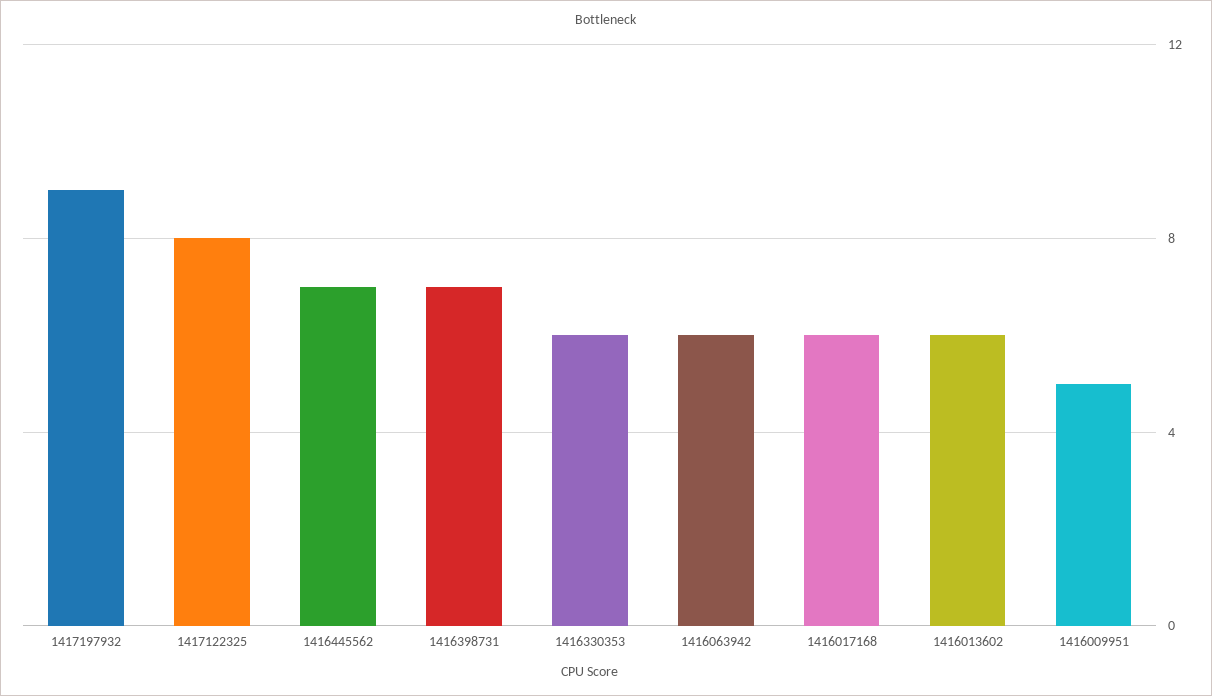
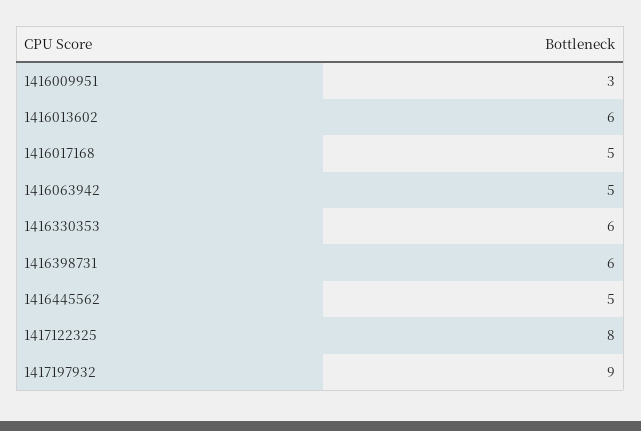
  {
    "1417197932": 9,
    "1417122325": 8,
-   "1416445562": 7,
+   "1416445562": 5,
-   "1416398731": 7,
+   "1416398731": 6,
    "1416330353": 6,
-   "1416063942": 6,
+   "1416063942": 5,
-   "1416017168": 6,
+   "1416017168": 5,
    "1416013602": 6,
-   "1416009951": 5
+   "1416009951": 3
  }

